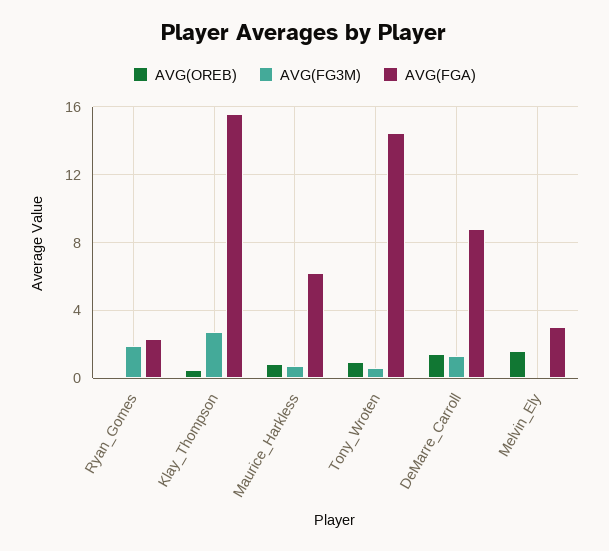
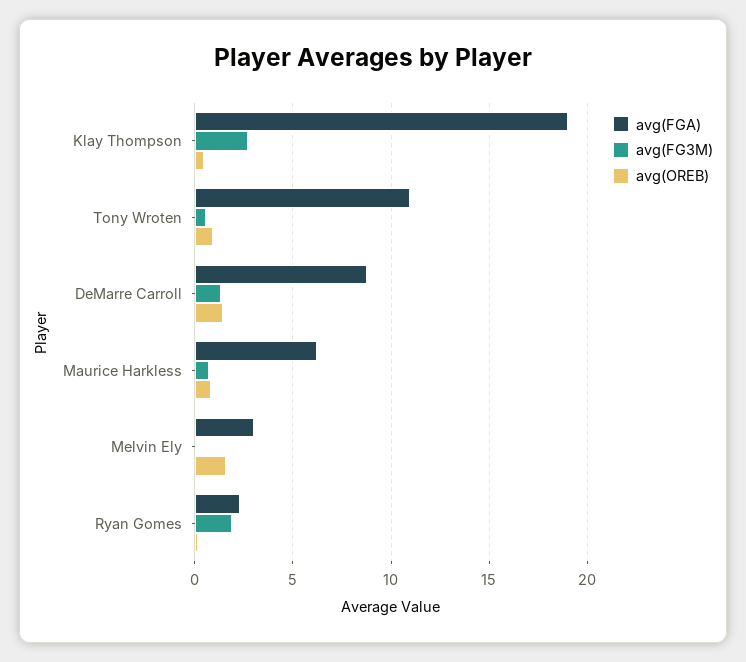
  {
    "AVG(OREB)": {
      "Ryan_Gomes": 0,
      "Klay_Thompson": 0.5,
      "Maurice_Harkless": 1,
      "Tony_Wroten": 1,
      "DeMarre_Carroll": 1.5,
      "Melvin_Ely": 1.5
    },
    "AVG(FG3M)": {
      "Ryan_Gomes": 2,
      "Klay_Thompson": 2.5,
      "Maurice_Harkless": 0.5,
      "Tony_Wroten": 0.5,
      "DeMarre_Carroll": 1.5,
      "Melvin_Ely": 0
    },
    "AVG(FGA)": {
      "Ryan_Gomes": 2.5,
-     "Klay_Thompson": 15.5,
+     "Klay_Thompson": 19,
      "Maurice_Harkless": 6,
-     "Tony_Wroten": 14.5,
+     "Tony_Wroten": 11,
      "DeMarre_Carroll": 9,
      "Melvin_Ely": 3
    }
  }

